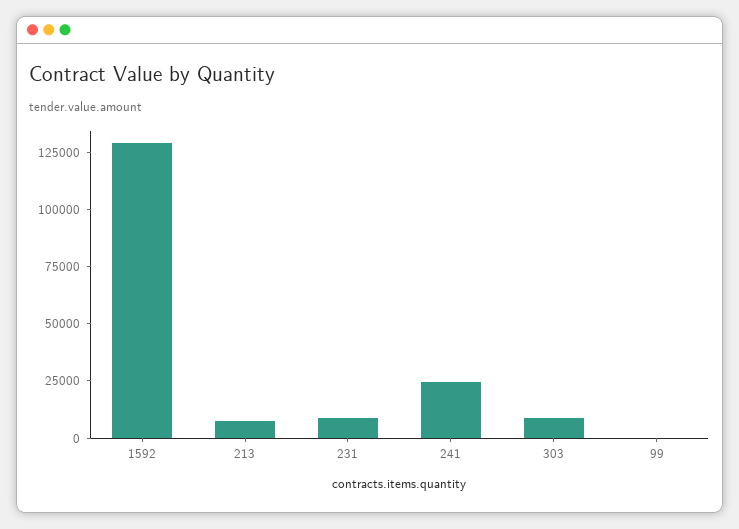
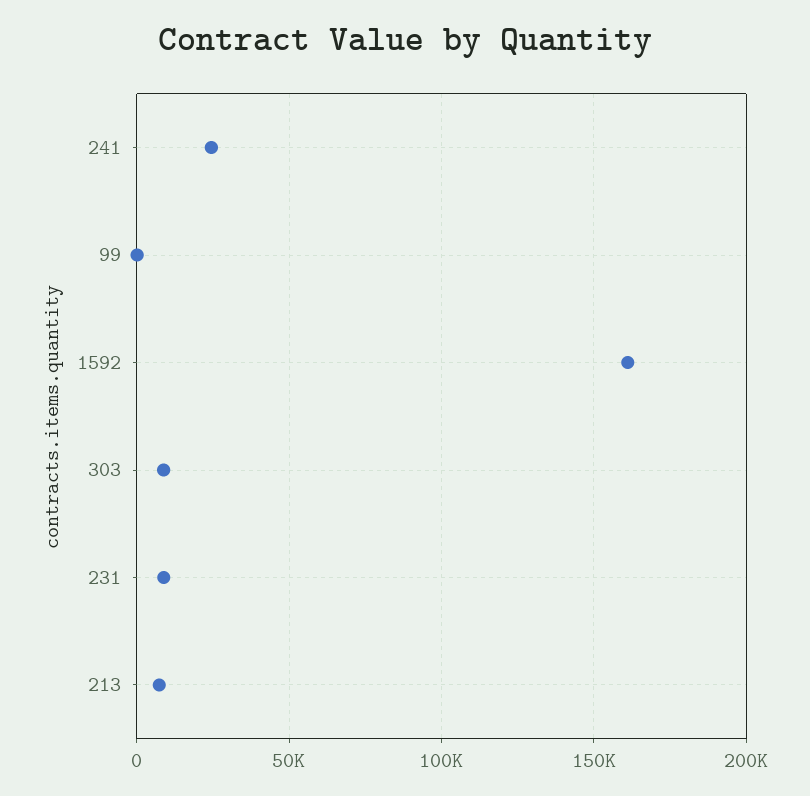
  {
-   "1592": 130000,
+   "1592": 160000,
    "213": 5000,
    "231": 10000,
    "241": 25000,
    "303": 10000,
    "99": 0
  }

